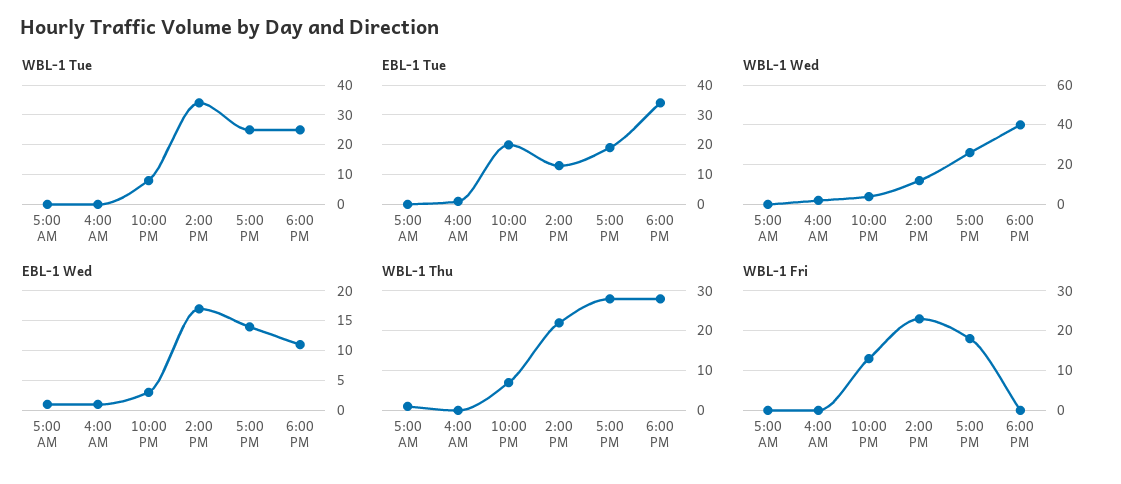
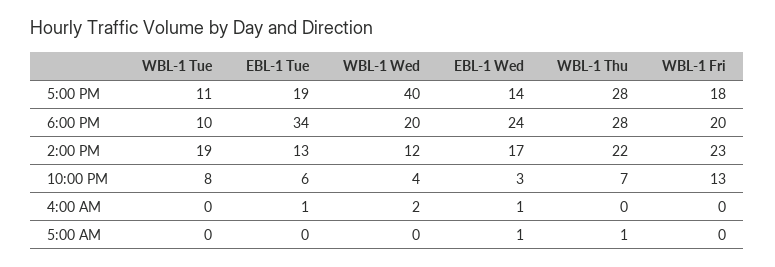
  {
    "WBL-1 Tue": {
      "5:00 AM": 0,
      "4:00 AM": 0,
      "10:00 PM": 8,
-     "2:00 PM": 35,
+     "2:00 PM": 19,
-     "5:00 PM": 25,
+     "5:00 PM": 11,
-     "6:00 PM": 25
+     "6:00 PM": 10
    },
    "EBL-1 Tue": {
      "5:00 AM": 0,
      "4:00 AM": 1,
-     "10:00 PM": 20,
+     "10:00 PM": 6,
      "2:00 PM": 13,
      "5:00 PM": 19,
      "6:00 PM": 34
    },
    "WBL-1 Wed": {
      "5:00 AM": 0,
      "4:00 AM": 2,
      "10:00 PM": 4,
      "2:00 PM": 12,
-     "5:00 PM": 25,
+     "5:00 PM": 40,
-     "6:00 PM": 40
+     "6:00 PM": 20
    },
    "EBL-1 Wed": {
      "5:00 AM": 1,
      "4:00 AM": 1,
      "10:00 PM": 3,
      "2:00 PM": 17,
      "5:00 PM": 14,
-     "6:00 PM": 10
+     "6:00 PM": 24
    },
    "WBL-1 Thu": {
      "5:00 AM": 1,
      "4:00 AM": 0,
      "10:00 PM": 7,
      "2:00 PM": 22,
      "5:00 PM": 28,
      "6:00 PM": 28
    },
    "WBL-1 Fri": {
      "5:00 AM": 0,
      "4:00 AM": 0,
      "10:00 PM": 13,
      "2:00 PM": 23,
      "5:00 PM": 18,
-     "6:00 PM": 0
+     "6:00 PM": 20
    }
  }

